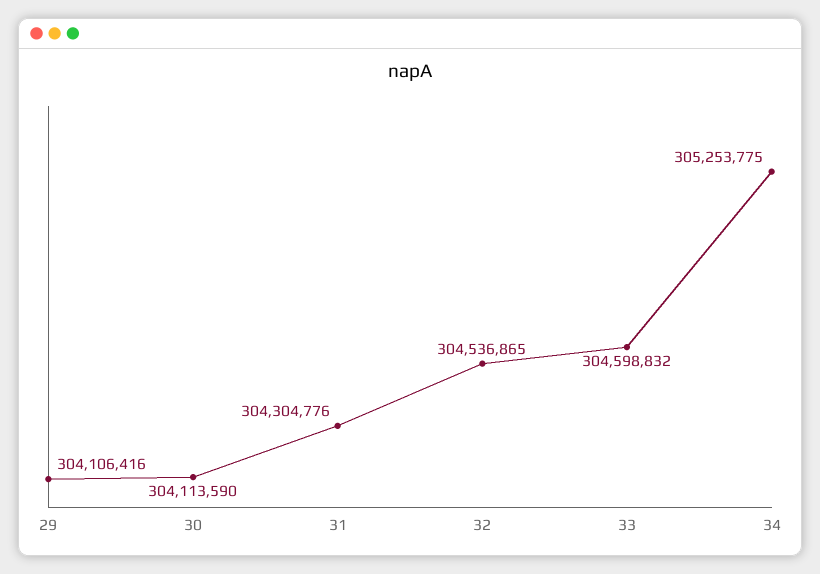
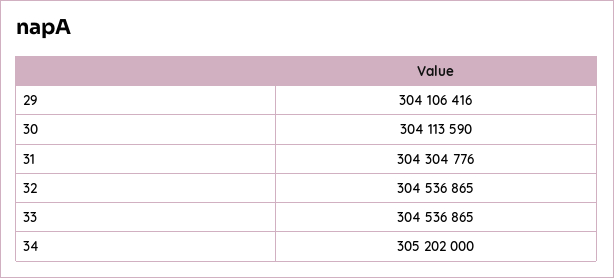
  {
    "29": 304106416,
    "30": 304113590,
    "31": 304304776,
    "32": 304536865,
-   "33": 304598832,
+   "33": 304536865,
-   "34": 305253775
+   "34": 305202000
  }

